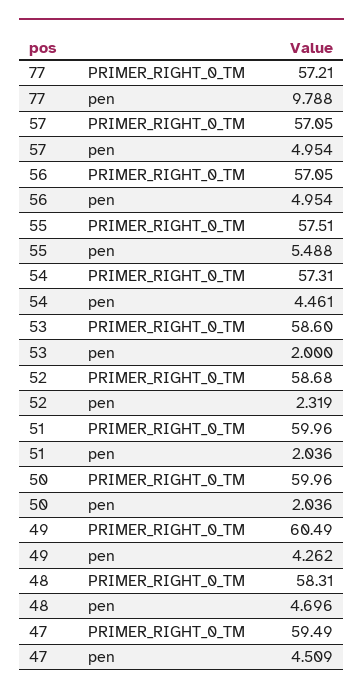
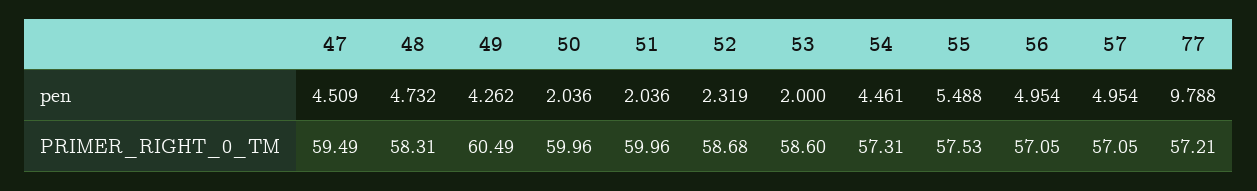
  {
    "77": {
      "PRIMER_RIGHT_0_TM": 57.21,
      "pen": 9.788
    },
    "57": {
      "PRIMER_RIGHT_0_TM": 57.05,
      "pen": 4.954
    },
    "56": {
      "PRIMER_RIGHT_0_TM": 57.05,
      "pen": 4.954
    },
    "55": {
-     "PRIMER_RIGHT_0_TM": 57.51,
+     "PRIMER_RIGHT_0_TM": 57.53,
      "pen": 5.488
    },
    "54": {
      "PRIMER_RIGHT_0_TM": 57.31,
      "pen": 4.461
    },
    "53": {
      "PRIMER_RIGHT_0_TM": 58.6,
      "pen": 2
    },
    "52": {
      "PRIMER_RIGHT_0_TM": 58.68,
      "pen": 2.319
    },
    "51": {
      "PRIMER_RIGHT_0_TM": 59.96,
      "pen": 2.036
    },
    "50": {
      "PRIMER_RIGHT_0_TM": 59.96,
      "pen": 2.036
    },
    "49": {
      "PRIMER_RIGHT_0_TM": 60.49,
      "pen": 4.262
    },
    "48": {
      "PRIMER_RIGHT_0_TM": 58.31,
-     "pen": 4.696
+     "pen": 4.732
    },
    "47": {
      "PRIMER_RIGHT_0_TM": 59.49,
      "pen": 4.509
    }
  }

